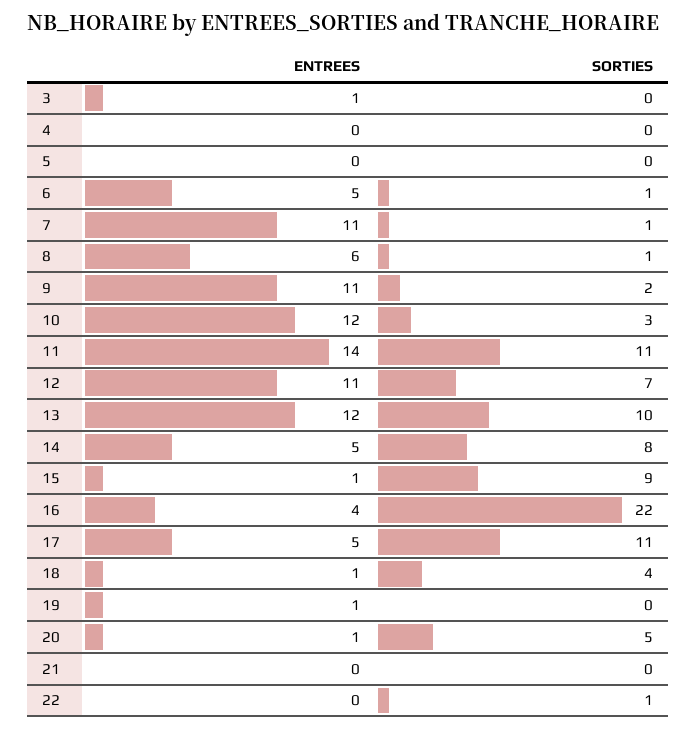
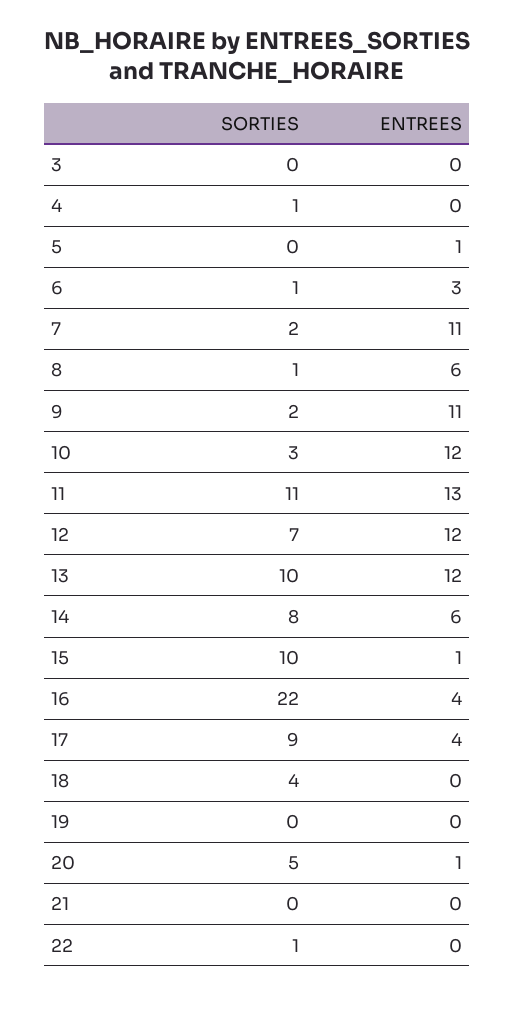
  {
    "ENTREES": {
-     "3": 1,
+     "3": 0,
      "4": 0,
-     "5": 0,
+     "5": 1,
-     "6": 5,
+     "6": 3,
      "7": 11,
      "8": 6,
      "9": 11,
      "10": 12,
-     "11": 14,
+     "11": 13,
-     "12": 11,
+     "12": 12,
      "13": 12,
-     "14": 5,
+     "14": 6,
      "15": 1,
      "16": 4,
-     "17": 5,
+     "17": 4,
-     "18": 1,
+     "18": 0,
-     "19": 1,
+     "19": 0,
      "20": 1,
      "21": 0,
      "22": 0
    },
    "SORTIES": {
      "3": 0,
-     "4": 0,
+     "4": 1,
      "5": 0,
      "6": 1,
-     "7": 1,
+     "7": 2,
      "8": 1,
      "9": 2,
      "10": 3,
      "11": 11,
      "12": 7,
      "13": 10,
      "14": 8,
-     "15": 9,
+     "15": 10,
      "16": 22,
-     "17": 11,
+     "17": 9,
      "18": 4,
      "19": 0,
      "20": 5,
      "21": 0,
      "22": 1
    }
  }

